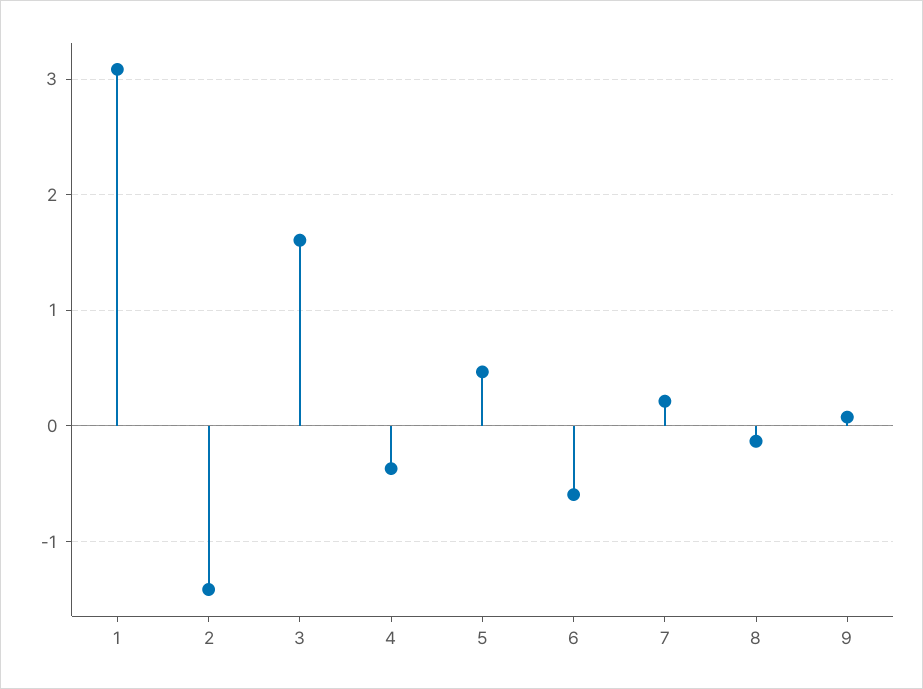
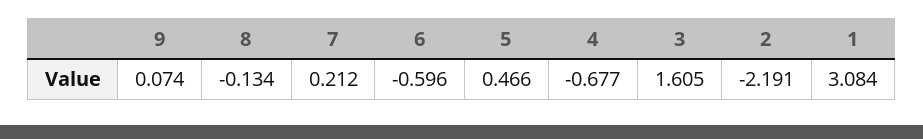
  {
    "1": 3.084,
-   "2": -1.4,
+   "2": -2.191,
    "3": 1.605,
-   "4": -0.4,
+   "4": -0.677,
    "5": 0.466,
    "6": -0.596,
    "7": 0.212,
    "8": -0.134,
    "9": 0.074
  }

